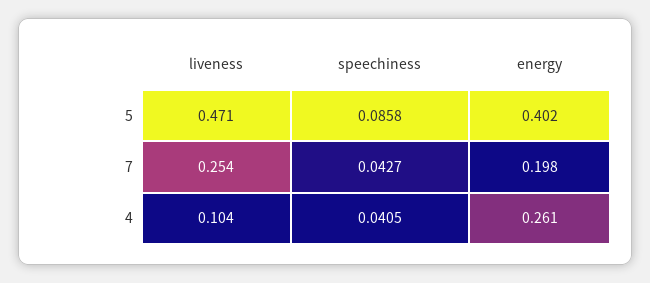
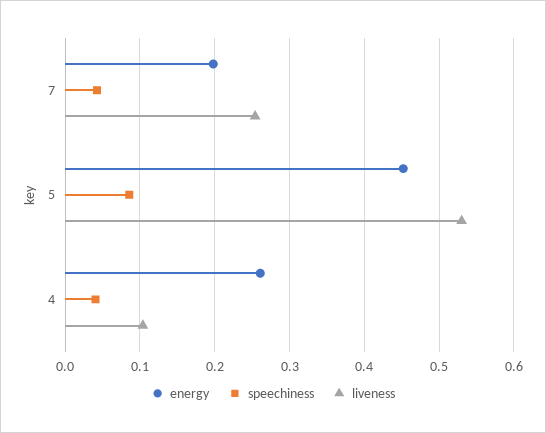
  {
    "liveness": {
-     "5": 0.471,
+     "5": 0.53,
      "7": 0.254,
      "4": 0.104
    },
    "speechiness": {
      "5": 0.0858,
      "7": 0.0427,
      "4": 0.0405
    },
    "energy": {
-     "5": 0.402,
+     "5": 0.45,
      "7": 0.198,
      "4": 0.261
    }
  }

